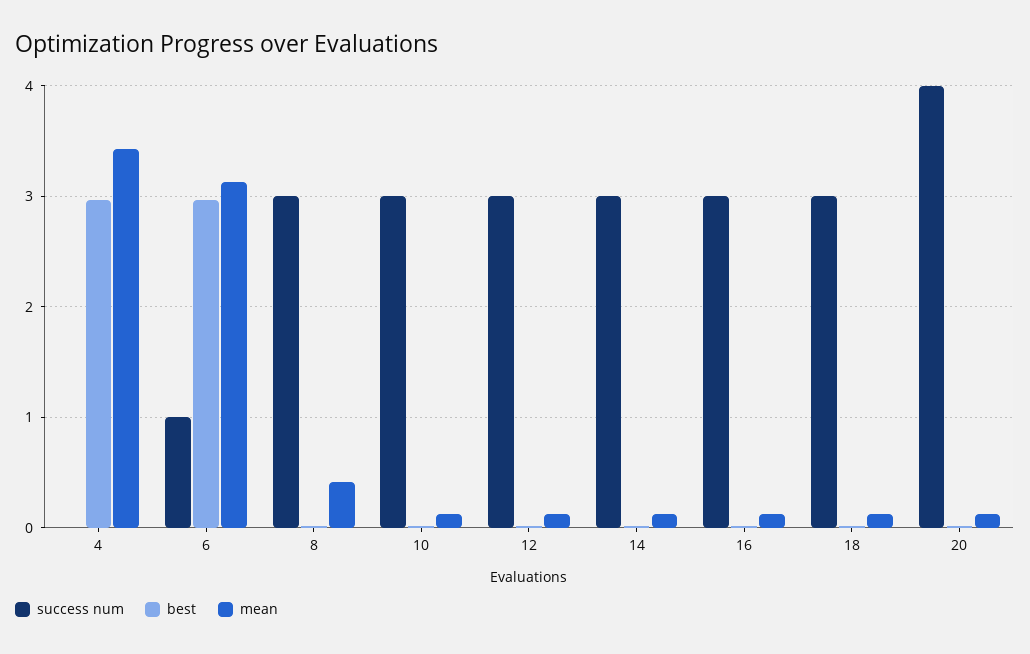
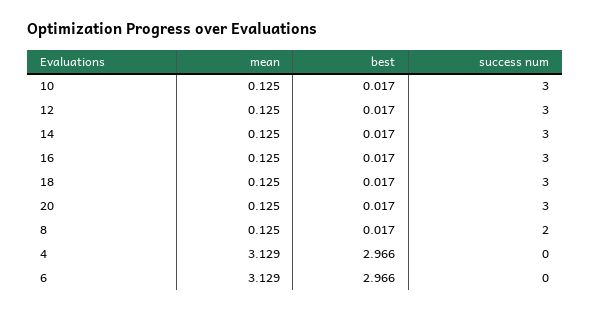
  {
    "success num": {
      "4": 0,
-     "6": 1,
+     "6": 0,
-     "8": 3,
+     "8": 2,
      "10": 3,
      "12": 3,
      "14": 3,
      "16": 3,
      "18": 3,
-     "20": 4
+     "20": 3
    },
    "best": {
      "4": 2.966,
      "6": 2.966,
      "8": 0.017,
      "10": 0.017,
      "12": 0.017,
      "14": 0.017,
      "16": 0.017,
      "18": 0.017,
      "20": 0.017
    },
    "mean": {
-     "4": 3.4,
+     "4": 3.129,
      "6": 3.129,
-     "8": 0.4,
+     "8": 0.125,
      "10": 0.125,
      "12": 0.125,
      "14": 0.125,
      "16": 0.125,
      "18": 0.125,
      "20": 0.125
    }
  }

